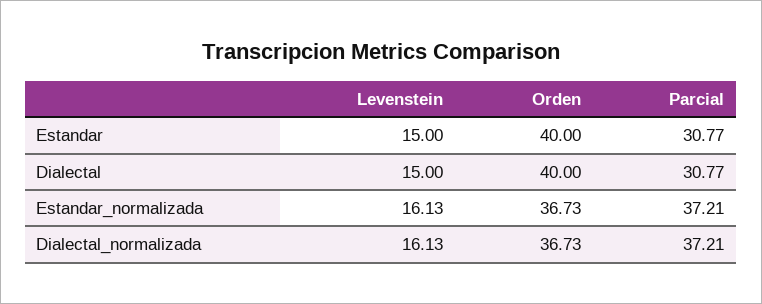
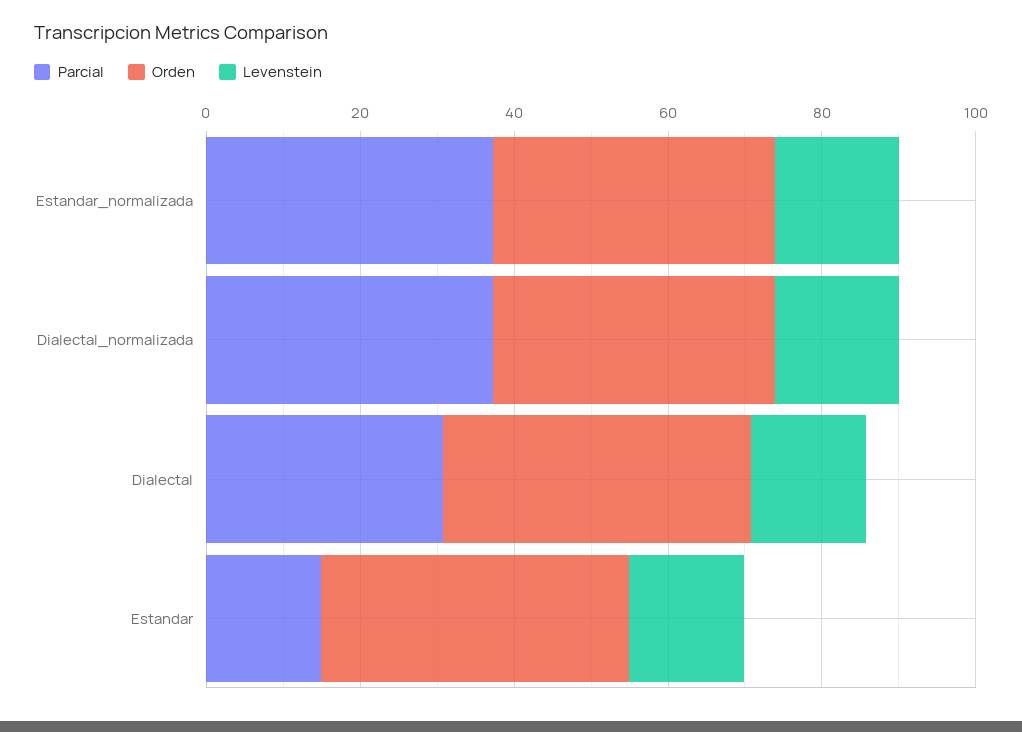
  {
    "Levenstein": {
      "Estandar": 15,
      "Dialectal": 15,
      "Estandar_normalizada": 16.13,
      "Dialectal_normalizada": 16.13
    },
    "Orden": {
      "Estandar": 40,
      "Dialectal": 40,
      "Estandar_normalizada": 36.73,
      "Dialectal_normalizada": 36.73
    },
    "Parcial": {
-     "Estandar": 30.77,
+     "Estandar": 15,
      "Dialectal": 30.77,
      "Estandar_normalizada": 37.21,
      "Dialectal_normalizada": 37.21
    }
  }

